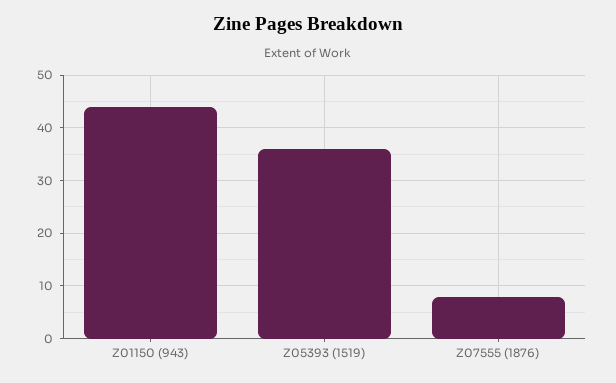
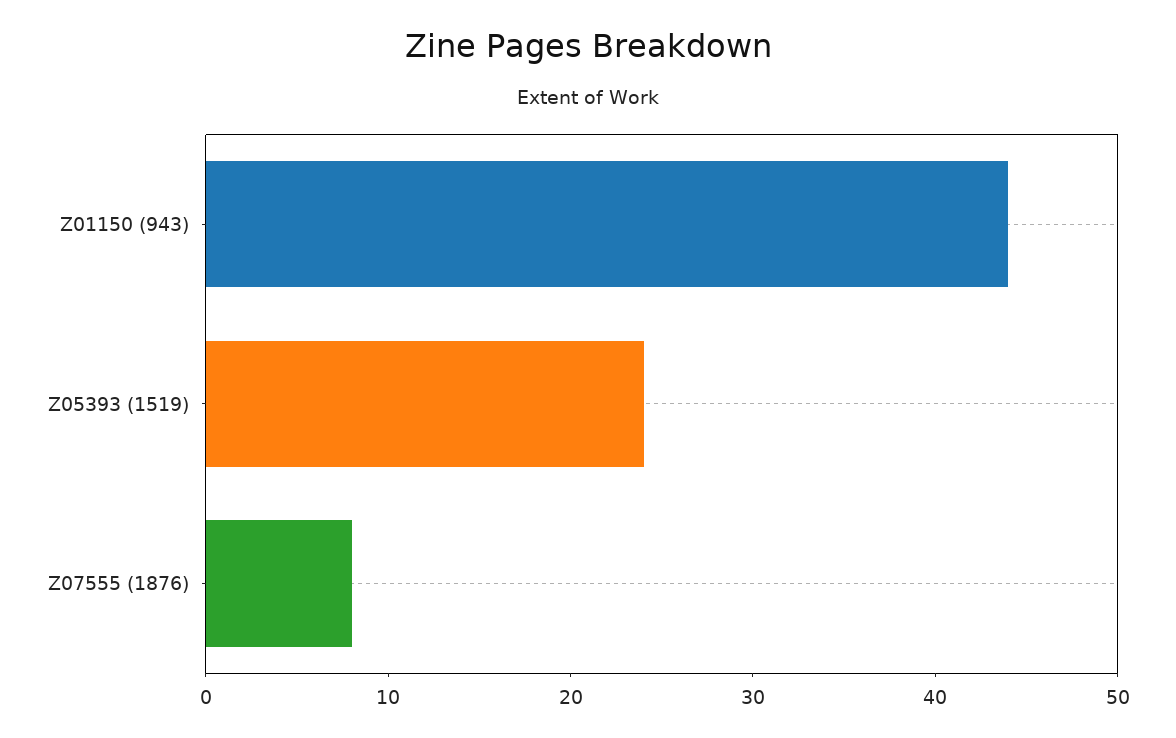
  {
    "Z01150 (943)": 44,
-   "Z05393 (1519)": 35,
+   "Z05393 (1519)": 24,
    "Z07555 (1876)": 8
  }

